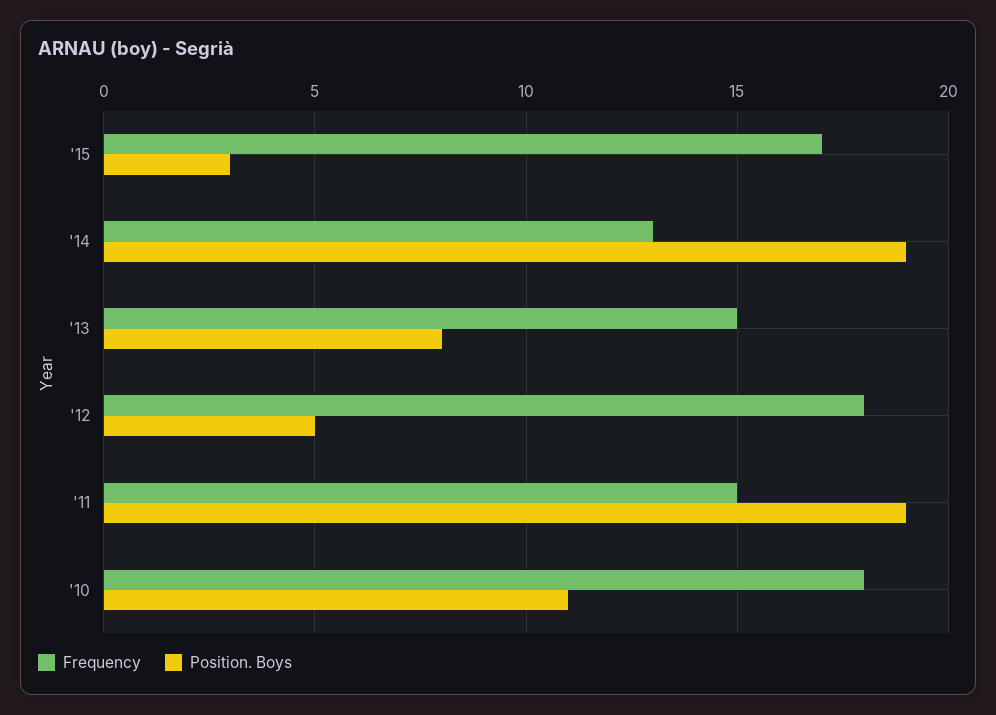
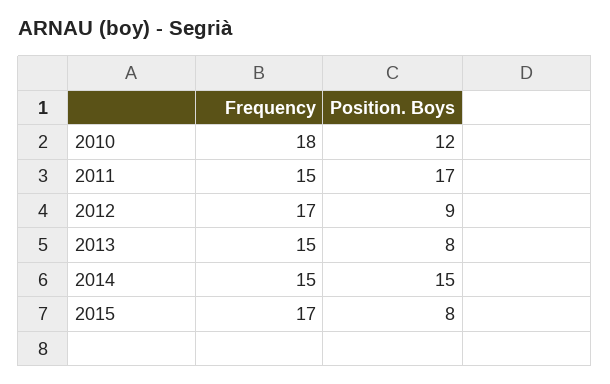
  {
    "Frequency": {
      "'15": 17,
-     "'14": 13,
+     "'14": 15,
      "'13": 15,
-     "'12": 18,
+     "'12": 17,
      "'11": 15,
      "'10": 18
    },
    "Position. Boys": {
-     "'15": 3,
+     "'15": 8,
-     "'14": 19,
+     "'14": 15,
      "'13": 8,
-     "'12": 5,
+     "'12": 9,
-     "'11": 19,
+     "'11": 17,
-     "'10": 11
+     "'10": 12
    }
  }

